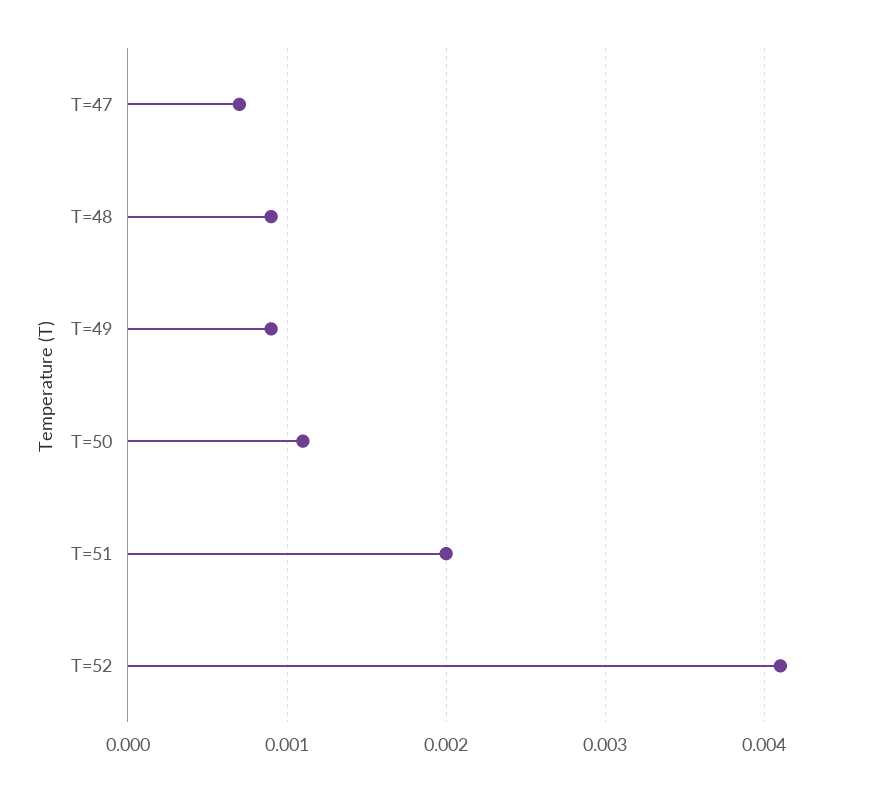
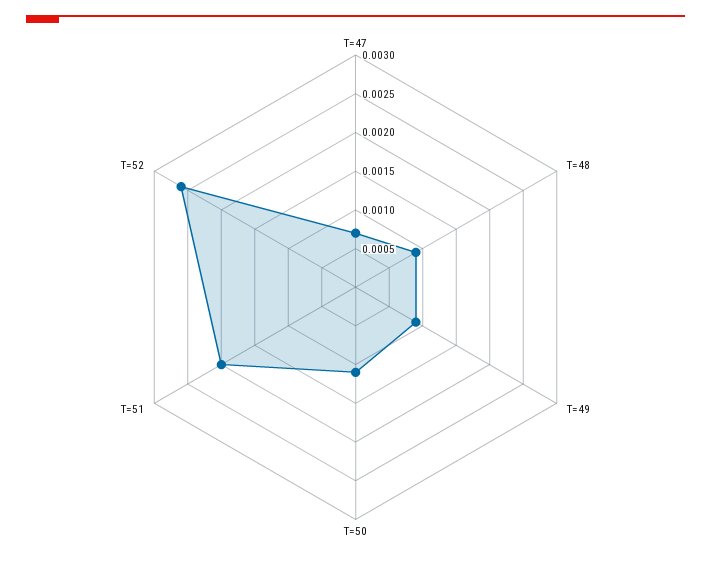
  {
    "T=47": 0.0007,
    "T=48": 0.0009,
    "T=49": 0.0009,
    "T=50": 0.0011,
    "T=51": 0.002,
-   "T=52": 0.0041
+   "T=52": 0.0025
  }

